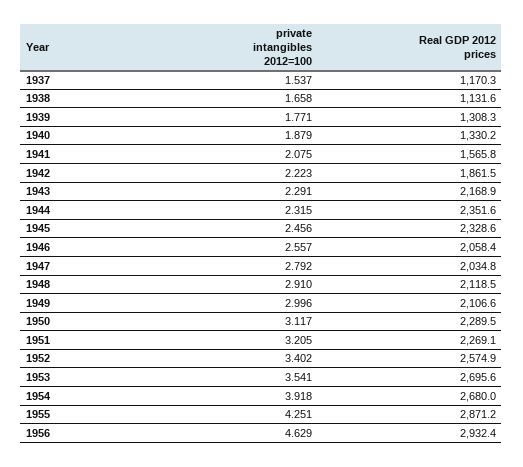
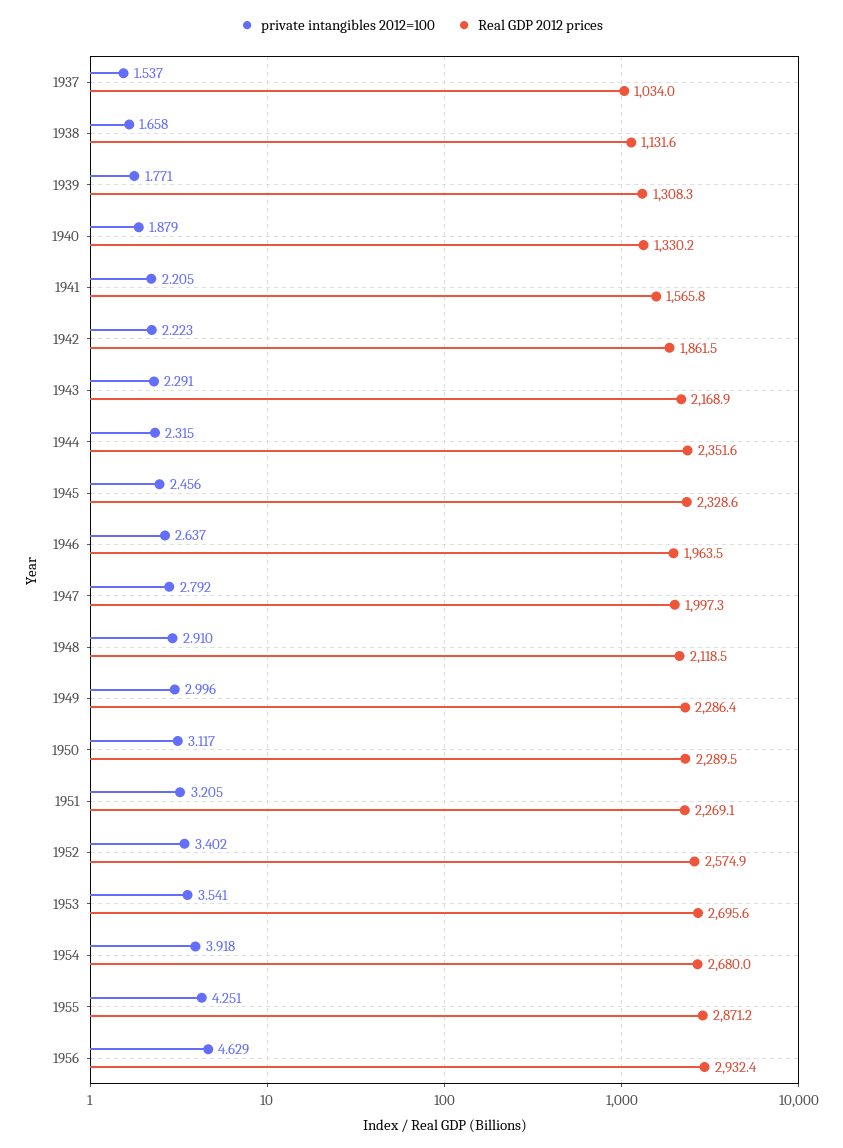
  {
    "private intangibles 2012=100": {
      "1937": 1.537,
      "1938": 1.658,
      "1939": 1.771,
      "1940": 1.879,
-     "1941": 2.075,
+     "1941": 2.205,
      "1942": 2.223,
      "1943": 2.291,
      "1944": 2.315,
      "1945": 2.456,
-     "1946": 2.557,
+     "1946": 2.637,
      "1947": 2.792,
      "1948": 2.91,
      "1949": 2.996,
      "1950": 3.117,
      "1951": 3.205,
      "1952": 3.402,
      "1953": 3.541,
      "1954": 3.918,
      "1955": 4.251,
      "1956": 4.629
    },
    "Real GDP 2012 prices": {
-     "1937": 1170.3,
+     "1937": 1034,
      "1938": 1131.6,
      "1939": 1308.3,
      "1940": 1330.2,
      "1941": 1565.8,
      "1942": 1861.5,
      "1943": 2168.9,
      "1944": 2351.6,
      "1945": 2328.6,
-     "1946": 2058.4,
+     "1946": 1963.5,
-     "1947": 2034.8,
+     "1947": 1997.3,
      "1948": 2118.5,
-     "1949": 2106.6,
+     "1949": 2286.4,
      "1950": 2289.5,
      "1951": 2269.1,
      "1952": 2574.9,
      "1953": 2695.6,
      "1954": 2680,
      "1955": 2871.2,
      "1956": 2932.4
    }
  }

